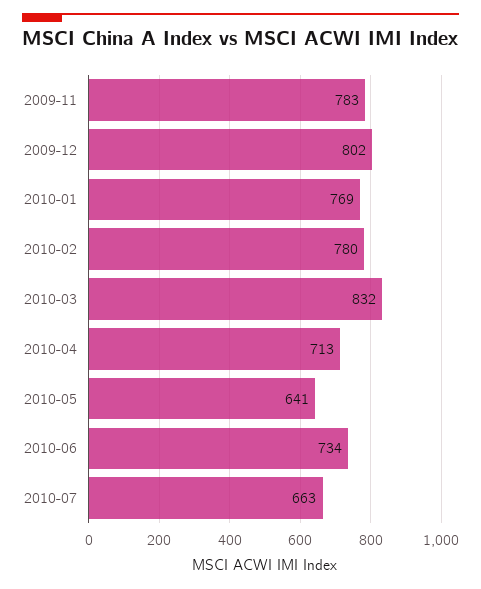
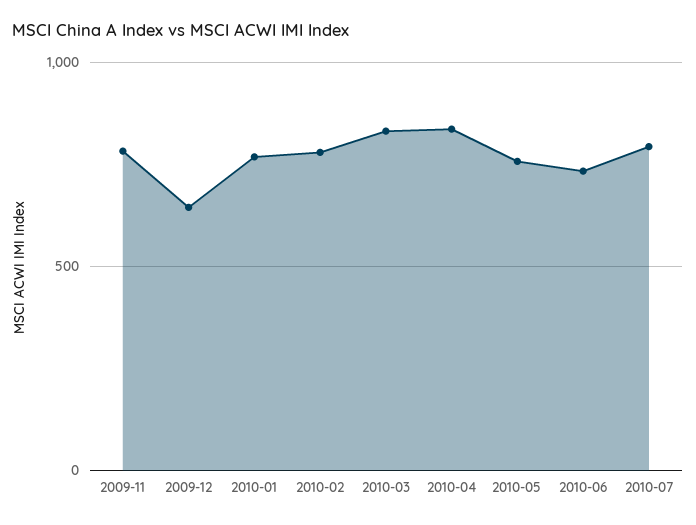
  {
    "2009-11": 783,
-   "2009-12": 802,
+   "2009-12": 650,
    "2010-01": 769,
    "2010-02": 780,
    "2010-03": 832,
-   "2010-04": 713,
+   "2010-04": 850,
-   "2010-05": 641,
+   "2010-05": 750,
    "2010-06": 734,
-   "2010-07": 663
+   "2010-07": 800
  }

